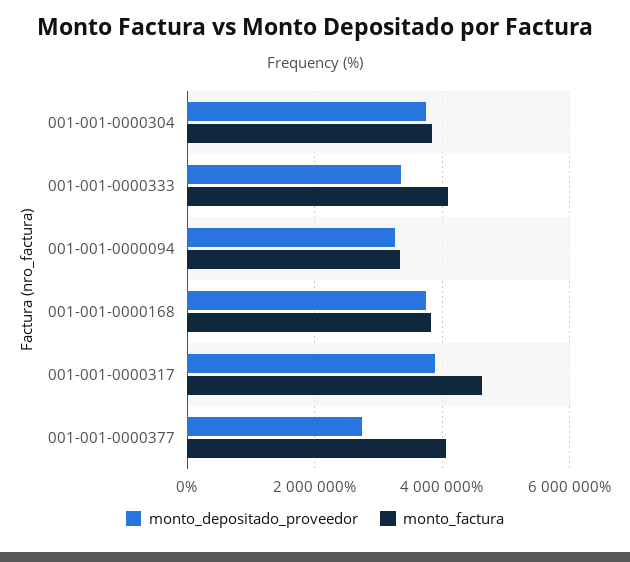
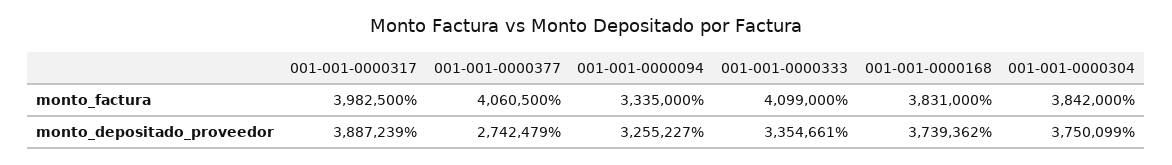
  {
    "monto_depositado_proveedor": {
      "001-001-0000304": 3750099,
      "001-001-0000333": 3354661,
      "001-001-0000094": 3255227,
      "001-001-0000168": 3739362,
      "001-001-0000317": 3887239,
      "001-001-0000377": 2742479
    },
    "monto_factura": {
      "001-001-0000304": 3842000,
      "001-001-0000333": 4099000,
      "001-001-0000094": 3335000,
      "001-001-0000168": 3831000,
-     "001-001-0000317": 4600000,
+     "001-001-0000317": 3982500,
      "001-001-0000377": 4060500
    }
  }

